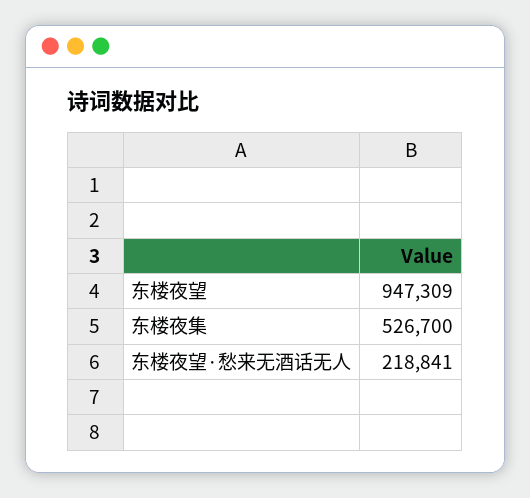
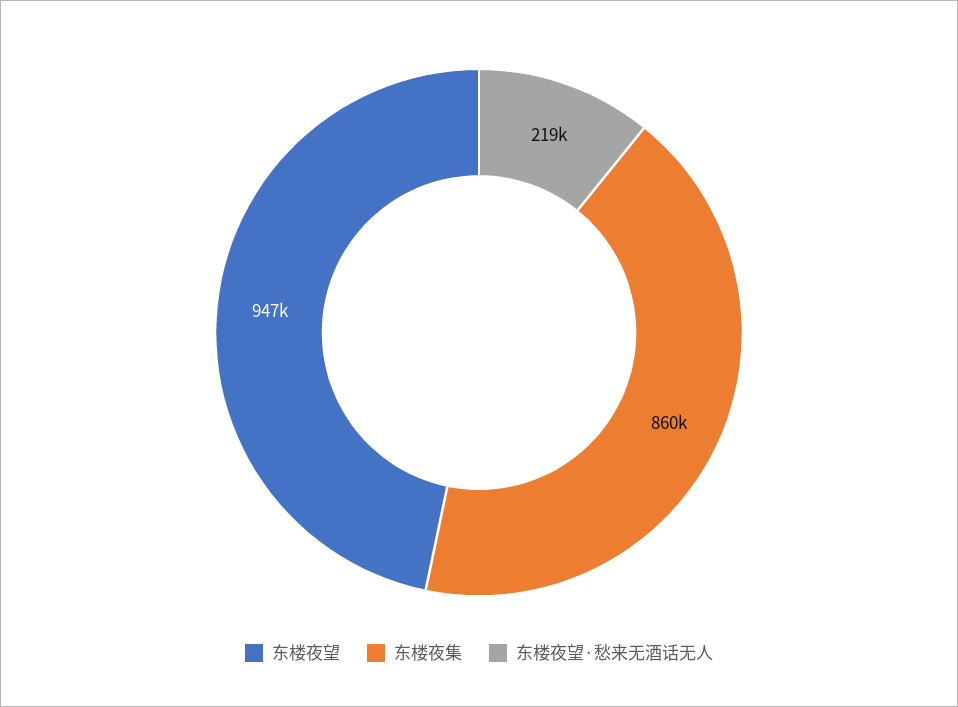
  {
    "东楼夜望": 947309,
-   "东楼夜集": 526700,
+   "东楼夜集": 860000,
    "东楼夜望·愁来无酒话无人": 218841
  }

